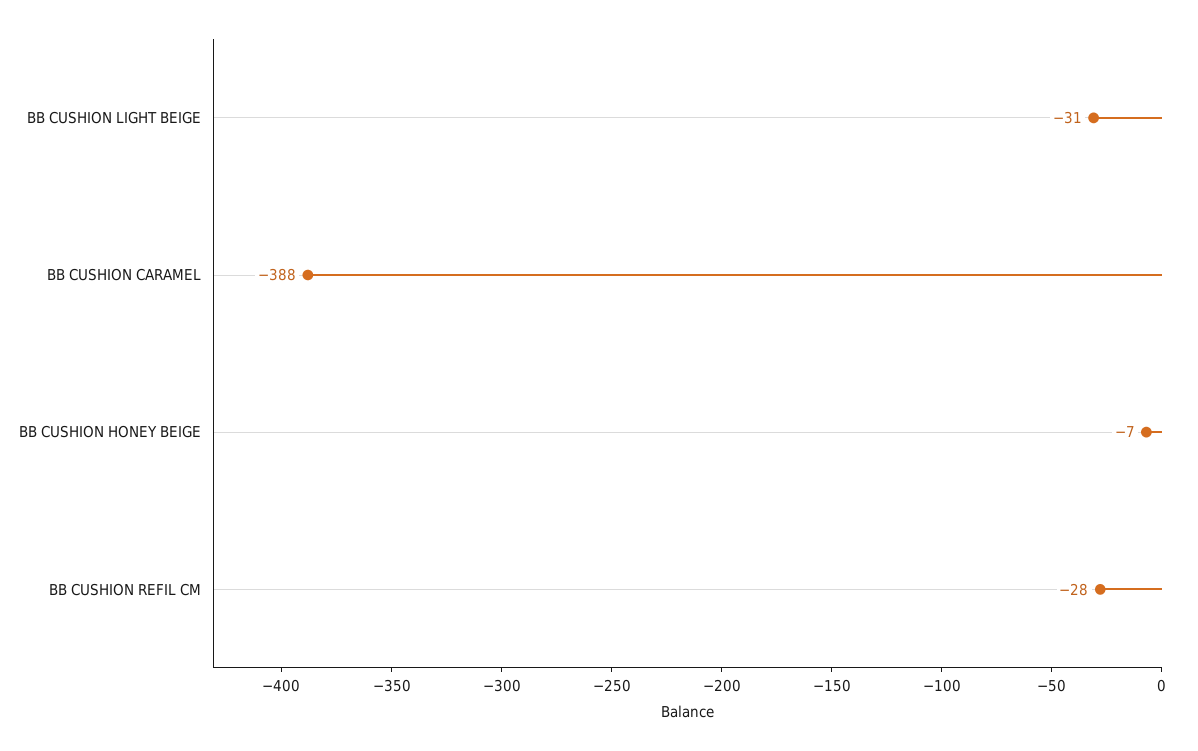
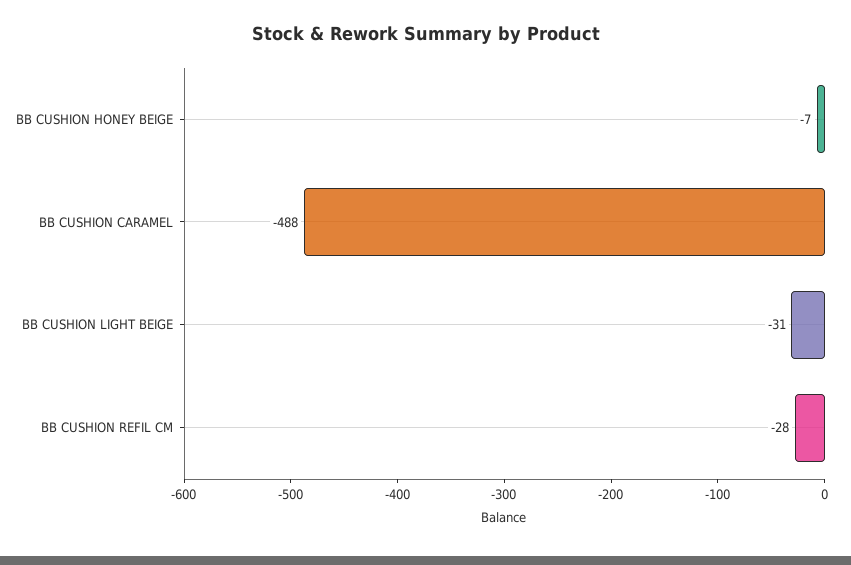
  {
    "BB CUSHION LIGHT BEIGE": -31,
-   "BB CUSHION CARAMEL": -388,
+   "BB CUSHION CARAMEL": -488,
    "BB CUSHION HONEY BEIGE": -7,
    "BB CUSHION REFIL CM": -28
  }

